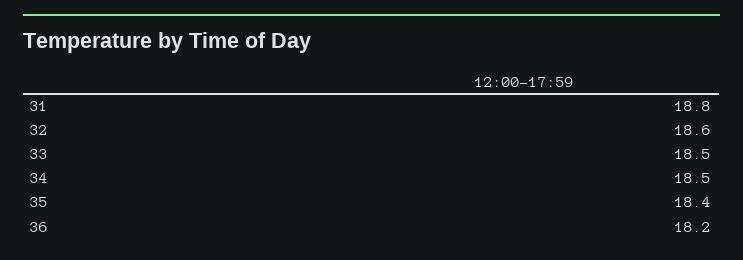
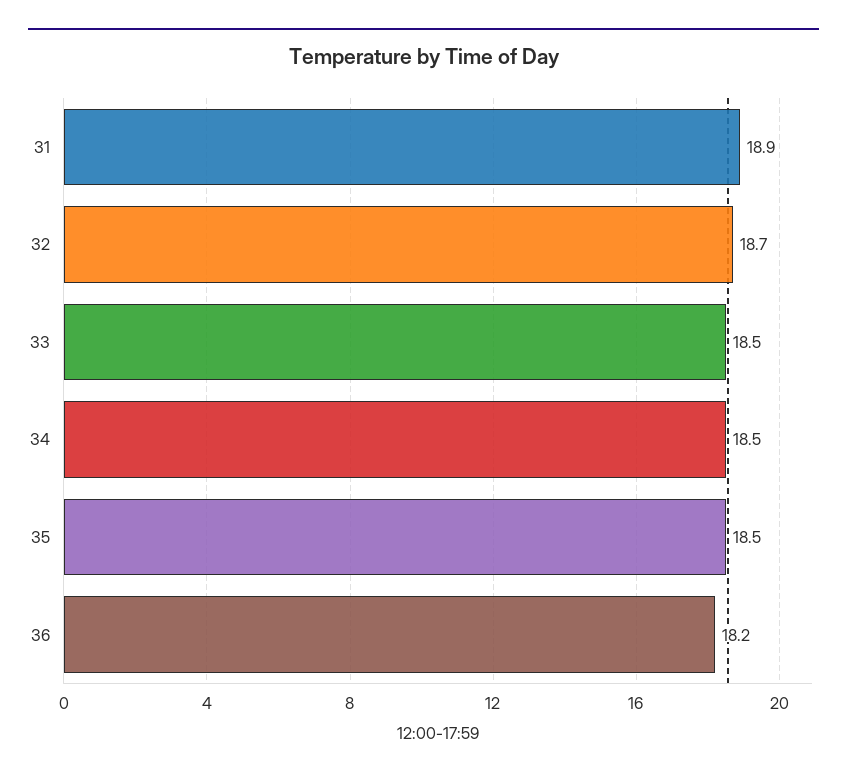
  {
-   "31": 18.8,
+   "31": 18.9,
-   "32": 18.6,
+   "32": 18.7,
    "33": 18.5,
    "34": 18.5,
-   "35": 18.4,
+   "35": 18.5,
    "36": 18.2
  }

